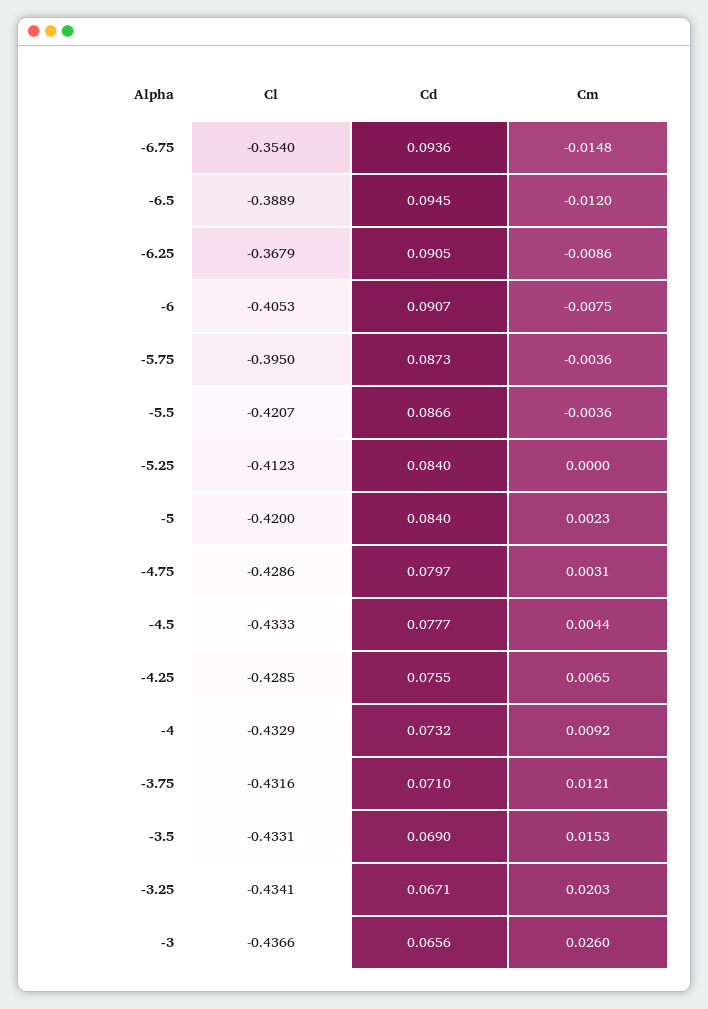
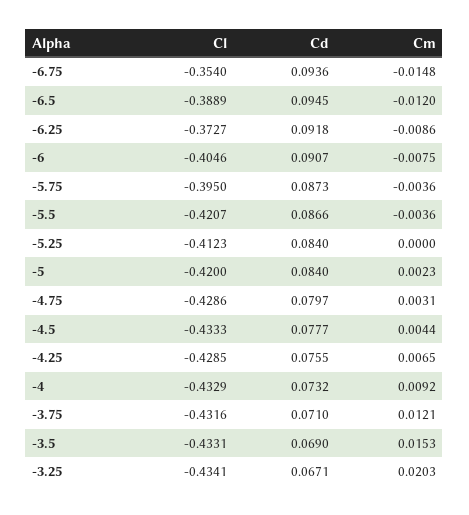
  {
    "Cl": {
      "-6.75": -0.354,
      "-6.5": -0.3889,
-     "-6.25": -0.3679,
+     "-6.25": -0.3727,
-     "-6": -0.4053,
+     "-6": -0.4046,
      "-5.75": -0.395,
      "-5.5": -0.4207,
      "-5.25": -0.4123,
      "-5": -0.42,
      "-4.75": -0.4286,
      "-4.5": -0.4333,
      "-4.25": -0.4285,
      "-4": -0.4329,
      "-3.75": -0.4316,
      "-3.5": -0.4331,
-     "-3.25": -0.4341,
+     "-3.25": -0.4341
-     "-3": -0.4366
    },
    "Cd": {
      "-6.75": 0.0936,
      "-6.5": 0.0945,
-     "-6.25": 0.0905,
+     "-6.25": 0.0918,
      "-6": 0.0907,
      "-5.75": 0.0873,
      "-5.5": 0.0866,
      "-5.25": 0.084,
      "-5": 0.084,
      "-4.75": 0.0797,
      "-4.5": 0.0777,
      "-4.25": 0.0755,
      "-4": 0.0732,
      "-3.75": 0.071,
      "-3.5": 0.069,
-     "-3.25": 0.0671,
+     "-3.25": 0.0671
-     "-3": 0.0656
    },
    "Cm": {
      "-6.75": -0.0148,
      "-6.5": -0.012,
      "-6.25": -0.0086,
      "-6": -0.0075,
      "-5.75": -0.0036,
      "-5.5": -0.0036,
      "-5.25": 0,
      "-5": 0.0023,
      "-4.75": 0.0031,
      "-4.5": 0.0044,
      "-4.25": 0.0065,
      "-4": 0.0092,
      "-3.75": 0.0121,
      "-3.5": 0.0153,
-     "-3.25": 0.0203,
+     "-3.25": 0.0203
-     "-3": 0.026
    }
  }

